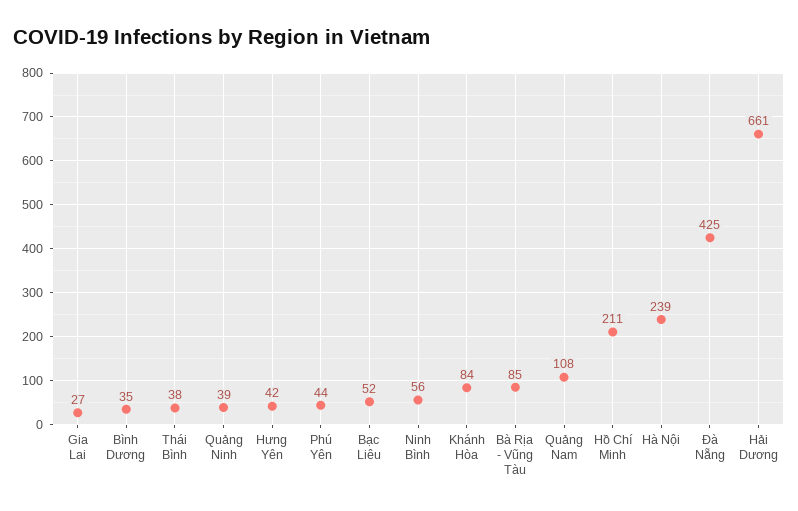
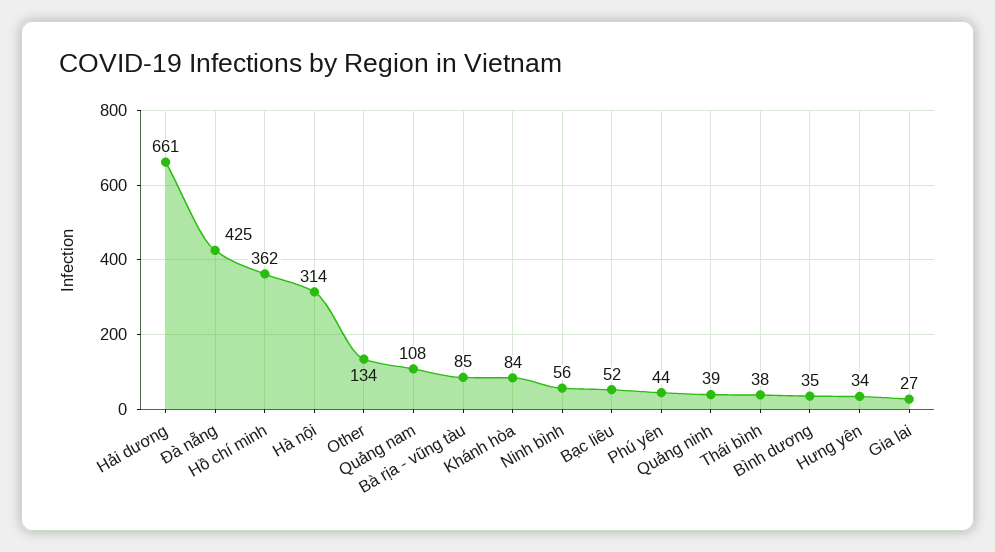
  {
    "Gia Lai": 27,
    "Bình Dương": 35,
    "Thái Bình": 38,
    "Quảng Ninh": 39,
-   "Hưng Yên": 42,
+   "Hưng Yên": 34,
    "Phú Yên": 44,
    "Bạc Liêu": 52,
    "Ninh Bình": 56,
    "Khánh Hòa": 84,
    "Bà Rịa - Vũng Tàu": 85,
    "Quảng Nam": 108,
-   "Hồ Chí Minh": 211,
+   "Hồ Chí Minh": 362,
-   "Hà Nội": 239,
+   "Hà Nội": 314,
    "Đà Nẵng": 425,
-   "Hải Dương": 661
+   "Hải Dương": 661,
+   "Other": 134
  }

